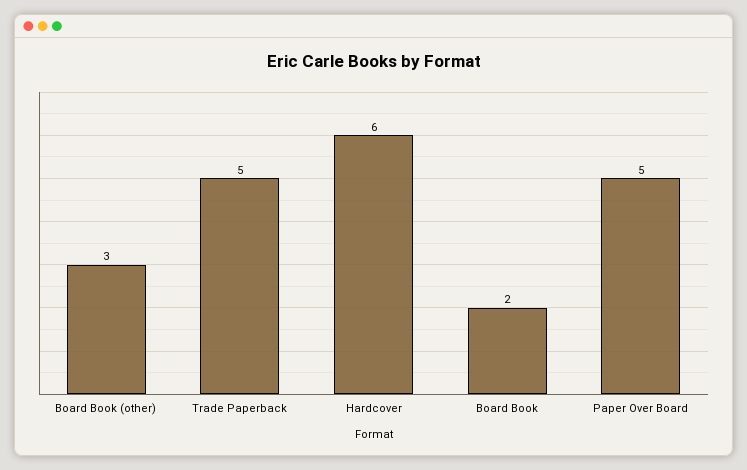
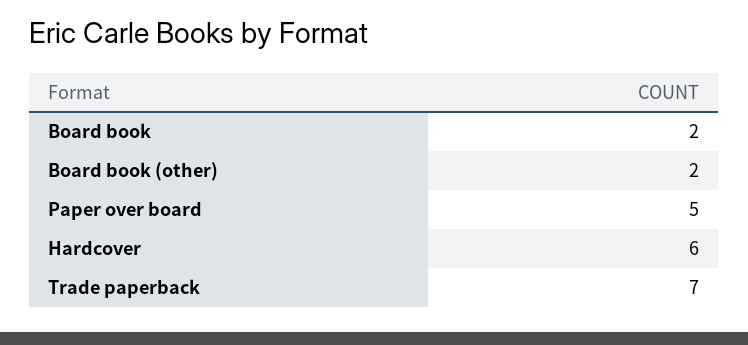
  {
-   "Board Book (other)": 3,
+   "Board Book (other)": 2,
-   "Trade Paperback": 5,
+   "Trade Paperback": 7,
    "Hardcover": 6,
    "Board Book": 2,
    "Paper Over Board": 5
  }

